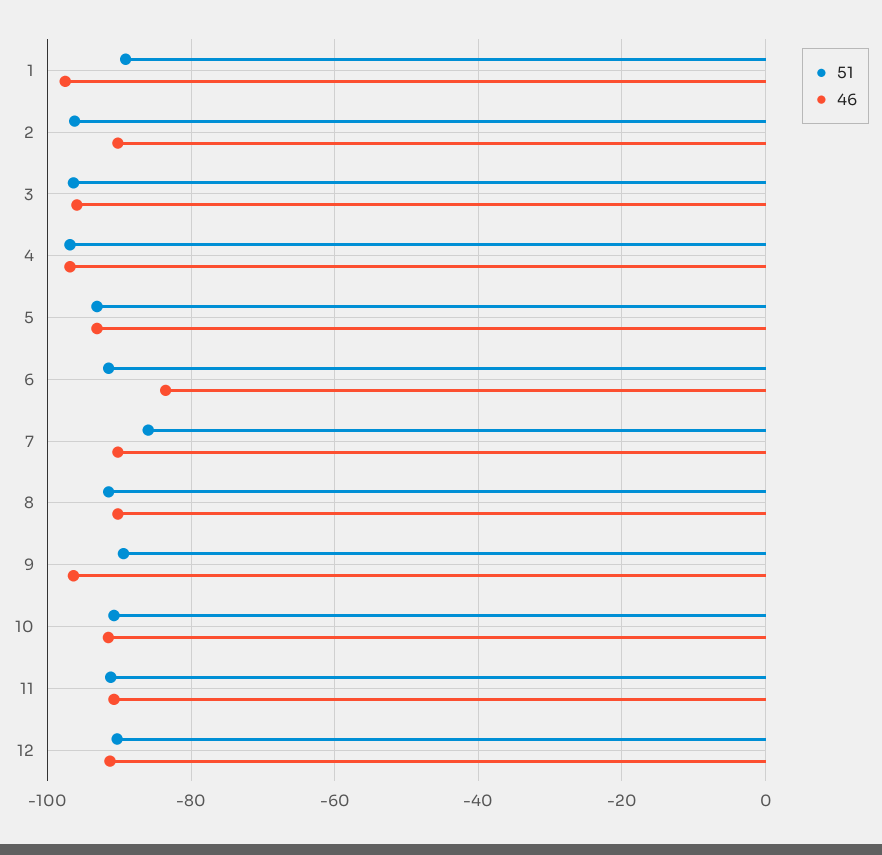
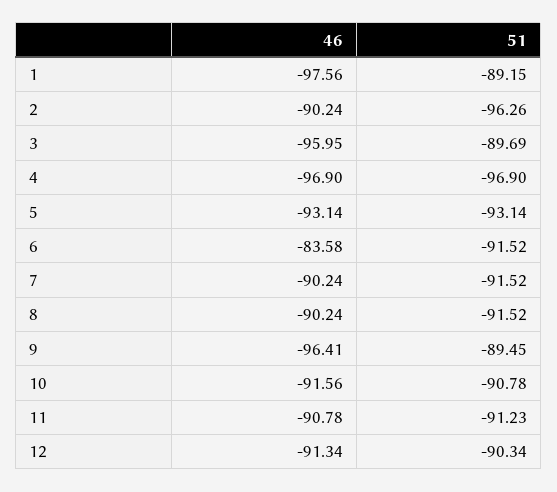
  {
    "51": {
      "1": -89.15,
      "2": -96.26,
-     "3": -96,
+     "3": -89.69,
      "4": -96.9,
      "5": -93.14,
      "6": -91.52,
-     "7": -86,
+     "7": -91.52,
      "8": -91.52,
      "9": -89.45,
      "10": -90.78,
      "11": -91.23,
      "12": -90.34
    },
    "46": {
      "1": -97.56,
      "2": -90.24,
      "3": -95.95,
      "4": -96.9,
      "5": -93.14,
      "6": -83.58,
      "7": -90.24,
      "8": -90.24,
      "9": -96.41,
      "10": -91.56,
      "11": -90.78,
      "12": -91.34
    }
  }

